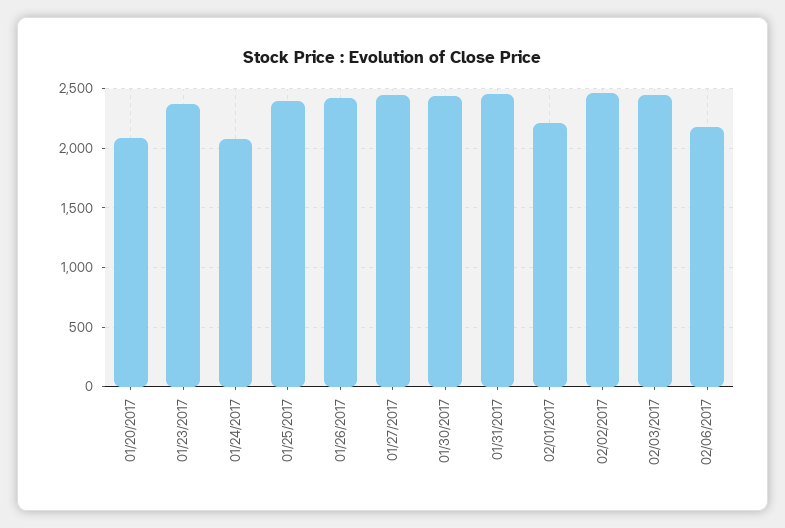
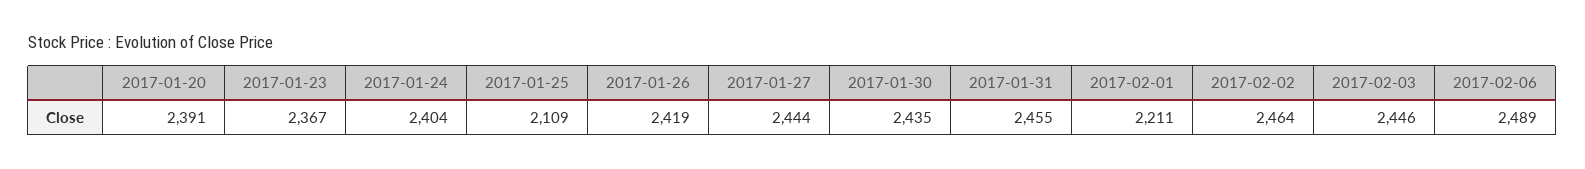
  {
-   "01/20/2017": 2100,
+   "01/20/2017": 2391,
    "01/23/2017": 2367,
-   "01/24/2017": 2100,
+   "01/24/2017": 2404,
-   "01/25/2017": 2400,
+   "01/25/2017": 2109,
    "01/26/2017": 2419,
    "01/27/2017": 2444,
    "01/30/2017": 2435,
    "01/31/2017": 2455,
    "02/01/2017": 2211,
    "02/02/2017": 2464,
    "02/03/2017": 2446,
-   "02/06/2017": 2200
+   "02/06/2017": 2489
  }

